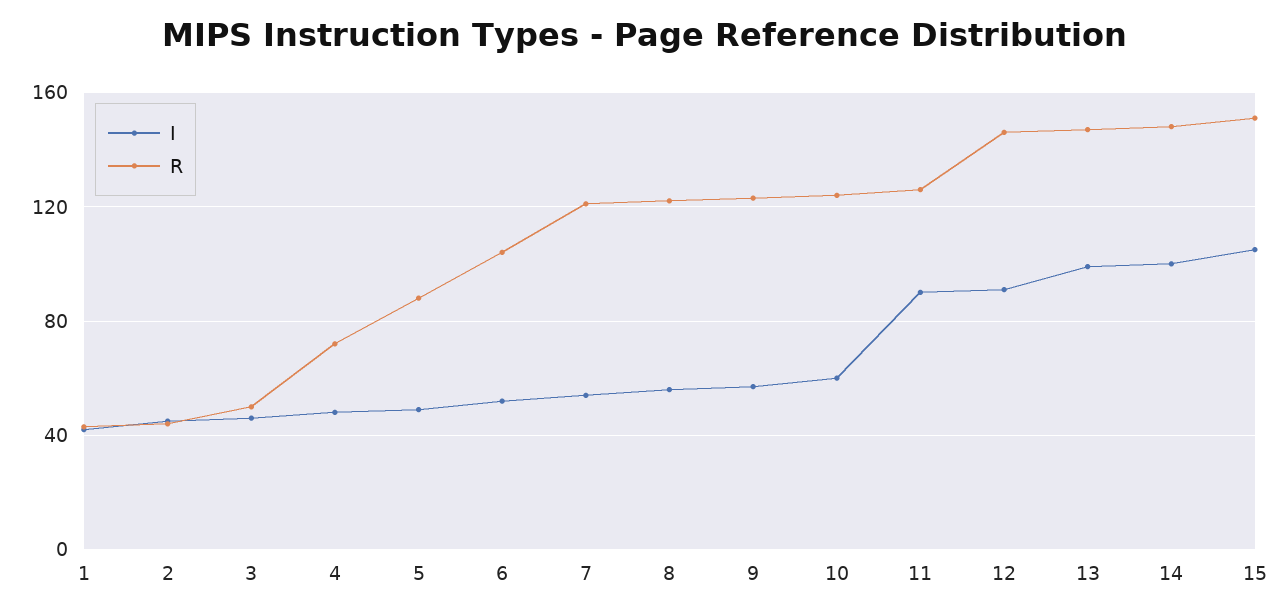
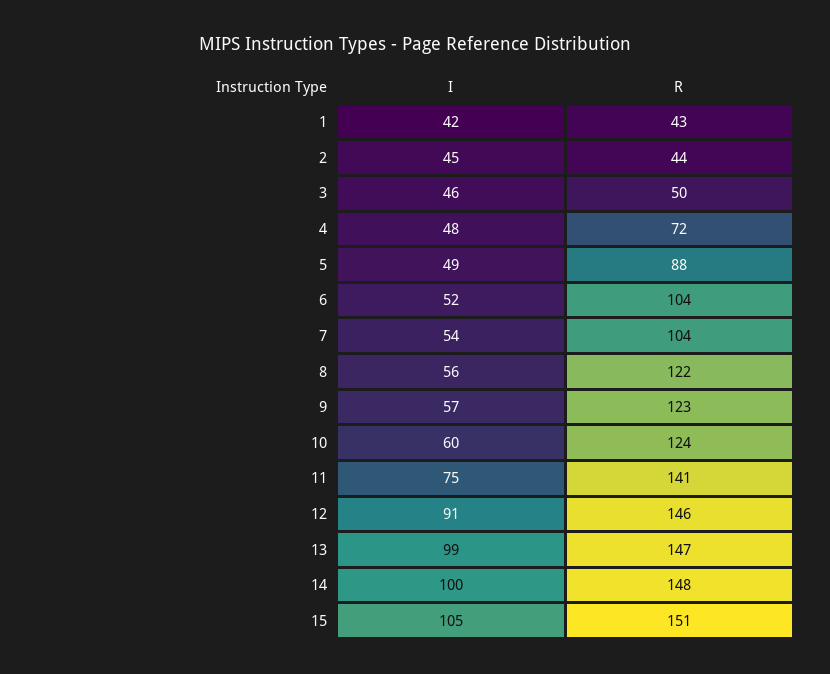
  {
    "I": {
      "1": 42,
      "2": 45,
      "3": 46,
      "4": 48,
      "5": 49,
      "6": 52,
      "7": 54,
      "8": 56,
      "9": 57,
      "10": 60,
-     "11": 90,
+     "11": 75,
      "12": 91,
      "13": 99,
      "14": 100,
      "15": 105
    },
    "R": {
      "1": 43,
      "2": 44,
      "3": 50,
      "4": 72,
      "5": 88,
      "6": 104,
-     "7": 120,
+     "7": 104,
      "8": 122,
      "9": 123,
      "10": 124,
-     "11": 125,
+     "11": 141,
      "12": 146,
      "13": 147,
      "14": 148,
      "15": 151
    }
  }

